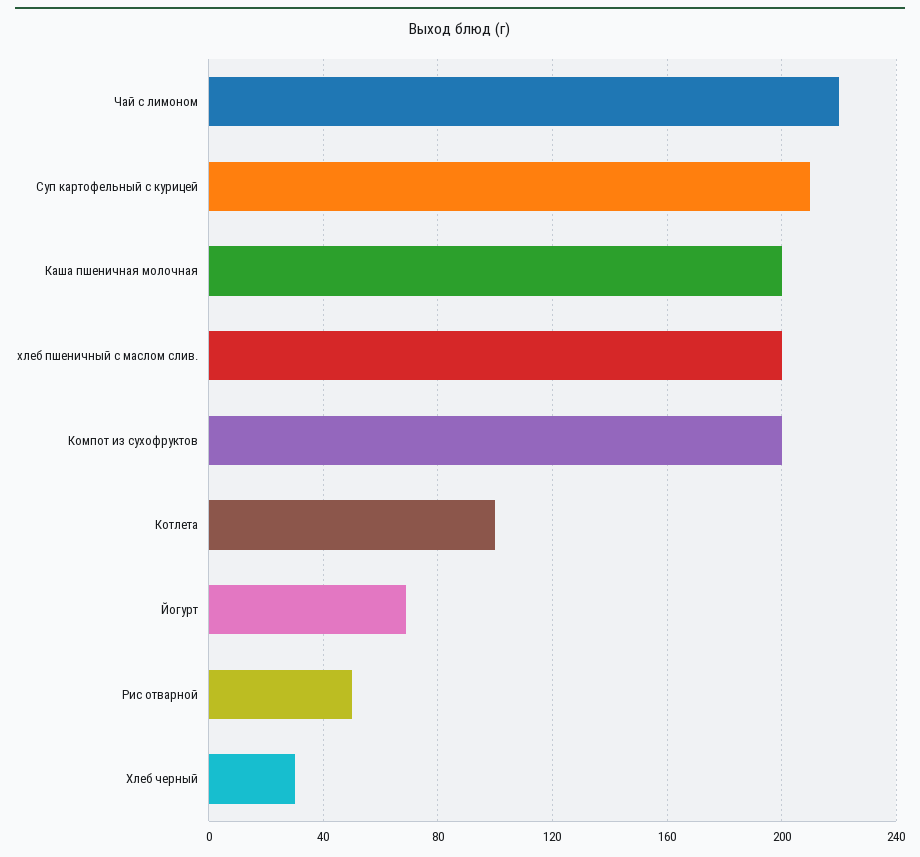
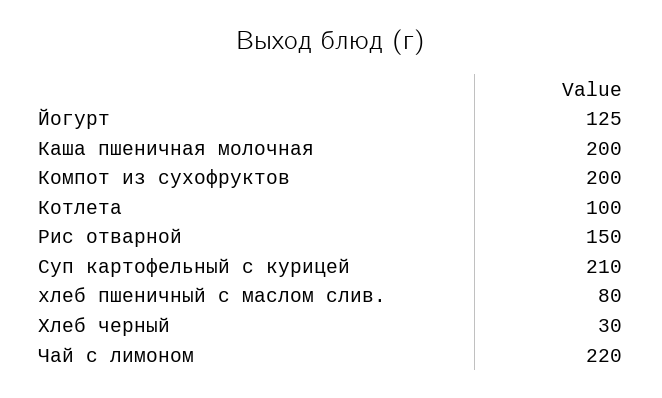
  {
    "Чай с лимоном": 220,
    "Суп картофельный с курицей": 210,
    "Каша пшеничная молочная": 200,
-   "хлеб пшеничный с маслом слив.": 200,
+   "хлеб пшеничный с маслом слив.": 80,
    "Компот из сухофруктов": 200,
    "Котлета": 100,
-   "Йогурт": 70,
+   "Йогурт": 125,
-   "Рис отварной": 50,
+   "Рис отварной": 150,
    "Хлеб черный": 30
  }

